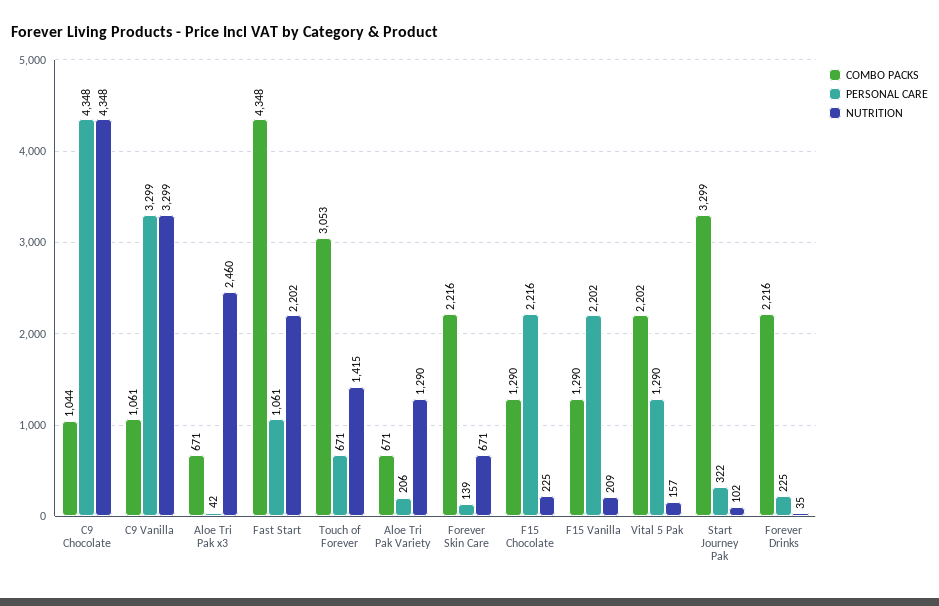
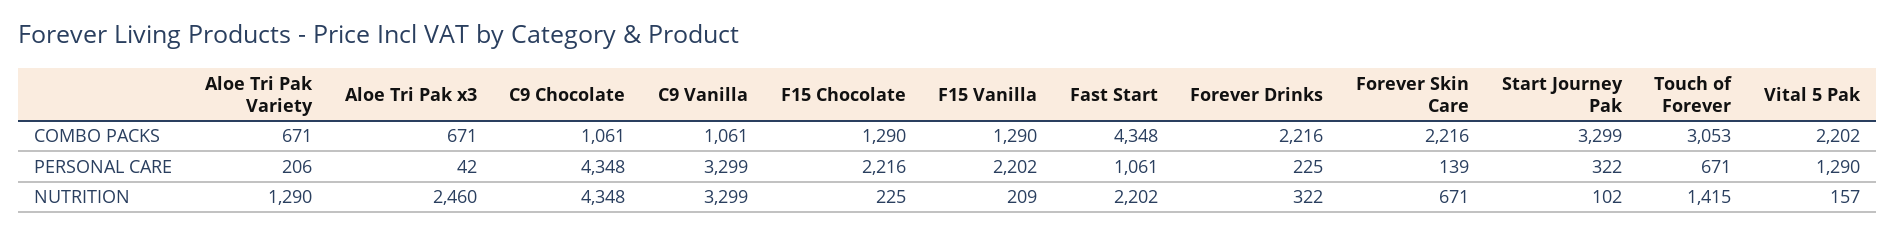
  {
    "COMBO PACKS": {
-     "C9 Chocolate": 1044,
+     "C9 Chocolate": 1061,
      "C9 Vanilla": 1061,
      "Aloe Tri Pak x3": 671,
      "Fast Start": 4348,
      "Touch of Forever": 3053,
      "Aloe Tri Pak Variety": 671,
      "Forever Skin Care": 2216,
      "F15 Chocolate": 1290,
      "F15 Vanilla": 1290,
      "Vital 5 Pak": 2202,
      "Start Journey Pak": 3299,
      "Forever Drinks": 2216
    },
    "PERSONAL CARE": {
      "C9 Chocolate": 4348,
      "C9 Vanilla": 3299,
      "Aloe Tri Pak x3": 42,
      "Fast Start": 1061,
      "Touch of Forever": 671,
      "Aloe Tri Pak Variety": 206,
      "Forever Skin Care": 139,
      "F15 Chocolate": 2216,
      "F15 Vanilla": 2202,
      "Vital 5 Pak": 1290,
      "Start Journey Pak": 322,
      "Forever Drinks": 225
    },
    "NUTRITION": {
      "C9 Chocolate": 4348,
      "C9 Vanilla": 3299,
      "Aloe Tri Pak x3": 2460,
      "Fast Start": 2202,
      "Touch of Forever": 1415,
      "Aloe Tri Pak Variety": 1290,
      "Forever Skin Care": 671,
      "F15 Chocolate": 225,
      "F15 Vanilla": 209,
      "Vital 5 Pak": 157,
      "Start Journey Pak": 102,
-     "Forever Drinks": 35
+     "Forever Drinks": 322
    }
  }

